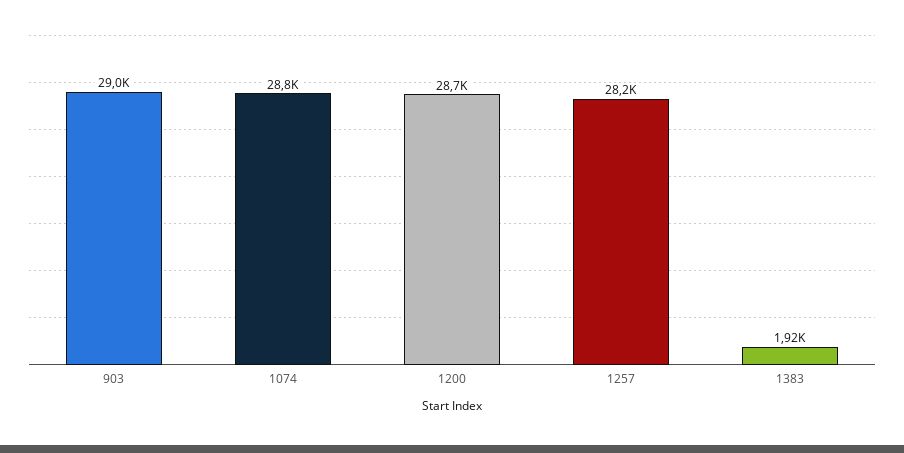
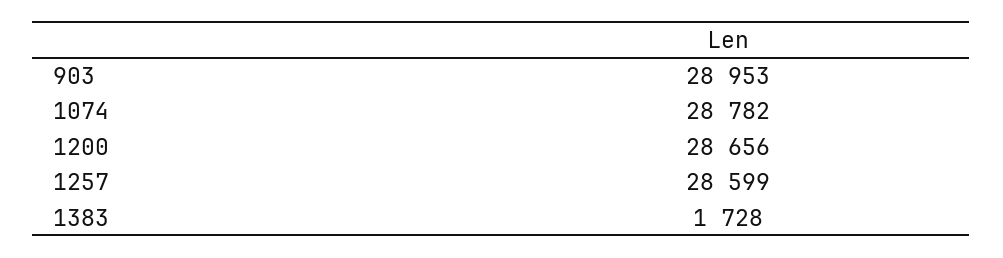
  {
    "903": 28953,
    "1074": 28782,
    "1200": 28656,
-   "1257": 28200,
+   "1257": 28599,
-   "1383": 1920
+   "1383": 1728
  }

